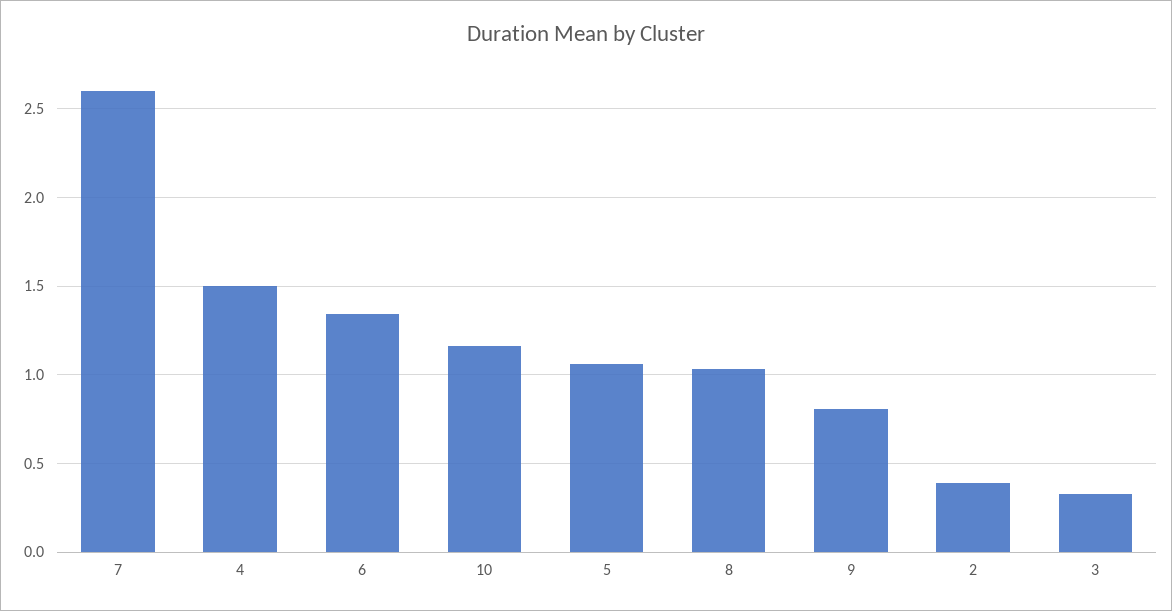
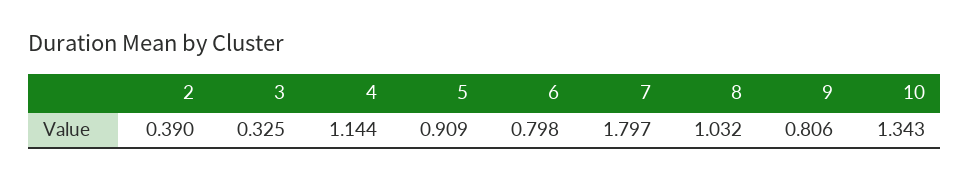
  {
-   "7": 2.6,
+   "7": 1.797,
-   "4": 1.5,
+   "4": 1.144,
-   "6": 1.35,
+   "6": 0.798,
-   "10": 1.15,
+   "10": 1.343,
-   "5": 1.05,
+   "5": 0.909,
    "8": 1.032,
    "9": 0.806,
    "2": 0.39,
    "3": 0.325
  }

